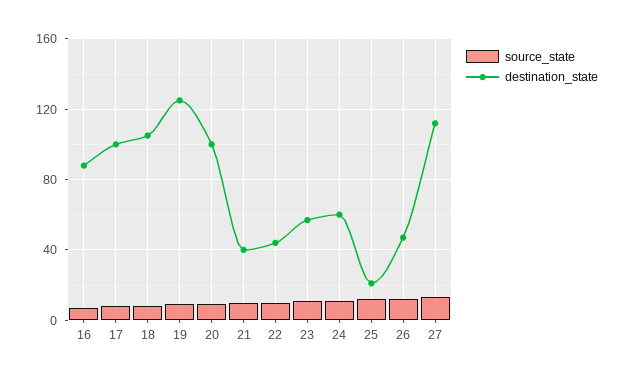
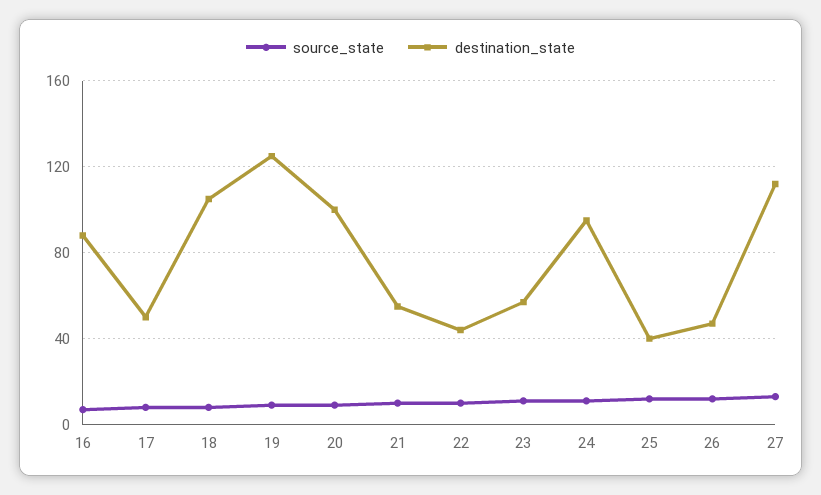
  {
    "source_state": {
      "16": 5,
      "17": 10,
      "18": 10,
      "19": 10,
      "20": 10,
      "21": 10,
      "22": 10,
      "23": 10,
      "24": 10,
      "25": 10,
      "26": 10,
      "27": 15
    },
    "destination_state": {
      "16": 90,
-     "17": 100,
+     "17": 50,
      "18": 105,
      "19": 125,
      "20": 100,
-     "21": 40,
+     "21": 55,
      "22": 45,
      "23": 55,
-     "24": 60,
+     "24": 95,
-     "25": 20,
+     "25": 40,
      "26": 45,
      "27": 110
    }
  }

